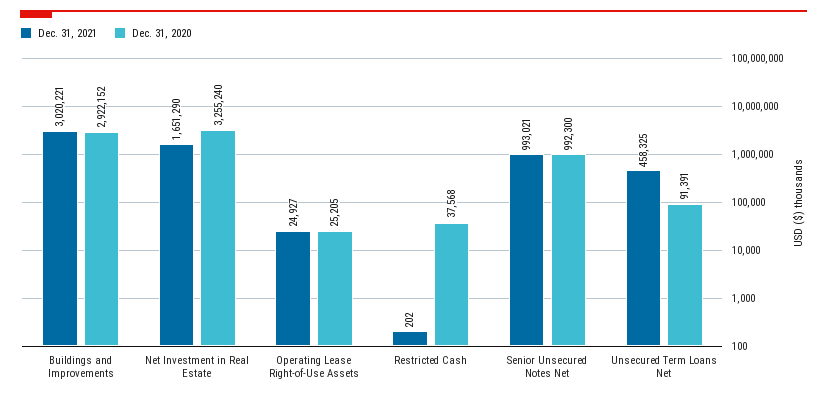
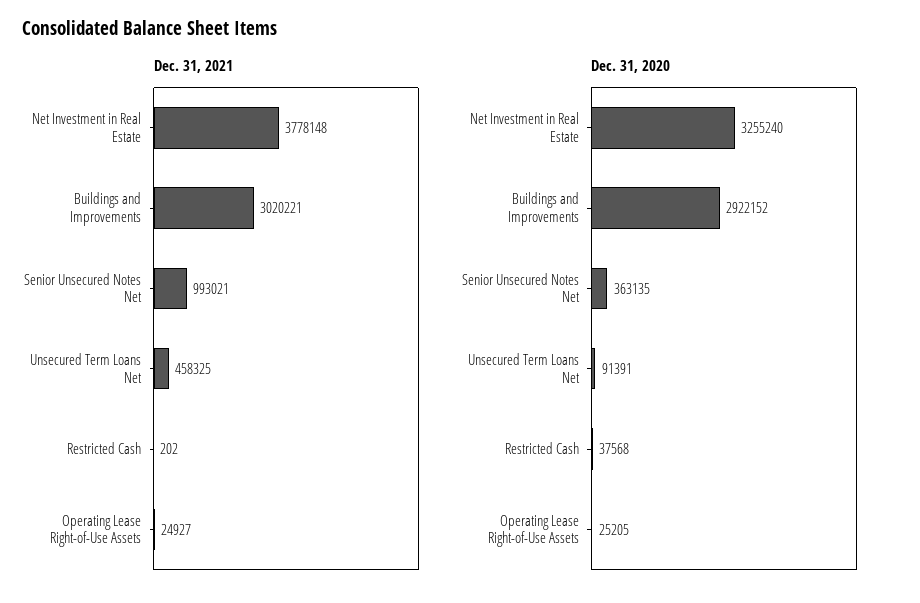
  {
    "Dec. 31, 2021": {
      "Buildings and Improvements": 3020221,
-     "Net Investment in Real Estate": 1651290,
+     "Net Investment in Real Estate": 3778148,
      "Operating Lease Right-of-Use Assets": 24927,
      "Restricted Cash": 202,
      "Senior Unsecured Notes Net": 993021,
      "Unsecured Term Loans Net": 458325
    },
    "Dec. 31, 2020": {
      "Buildings and Improvements": 2922152,
      "Net Investment in Real Estate": 3255240,
      "Operating Lease Right-of-Use Assets": 25205,
      "Restricted Cash": 37568,
-     "Senior Unsecured Notes Net": 992300,
+     "Senior Unsecured Notes Net": 363135,
      "Unsecured Term Loans Net": 91391
    }
  }

